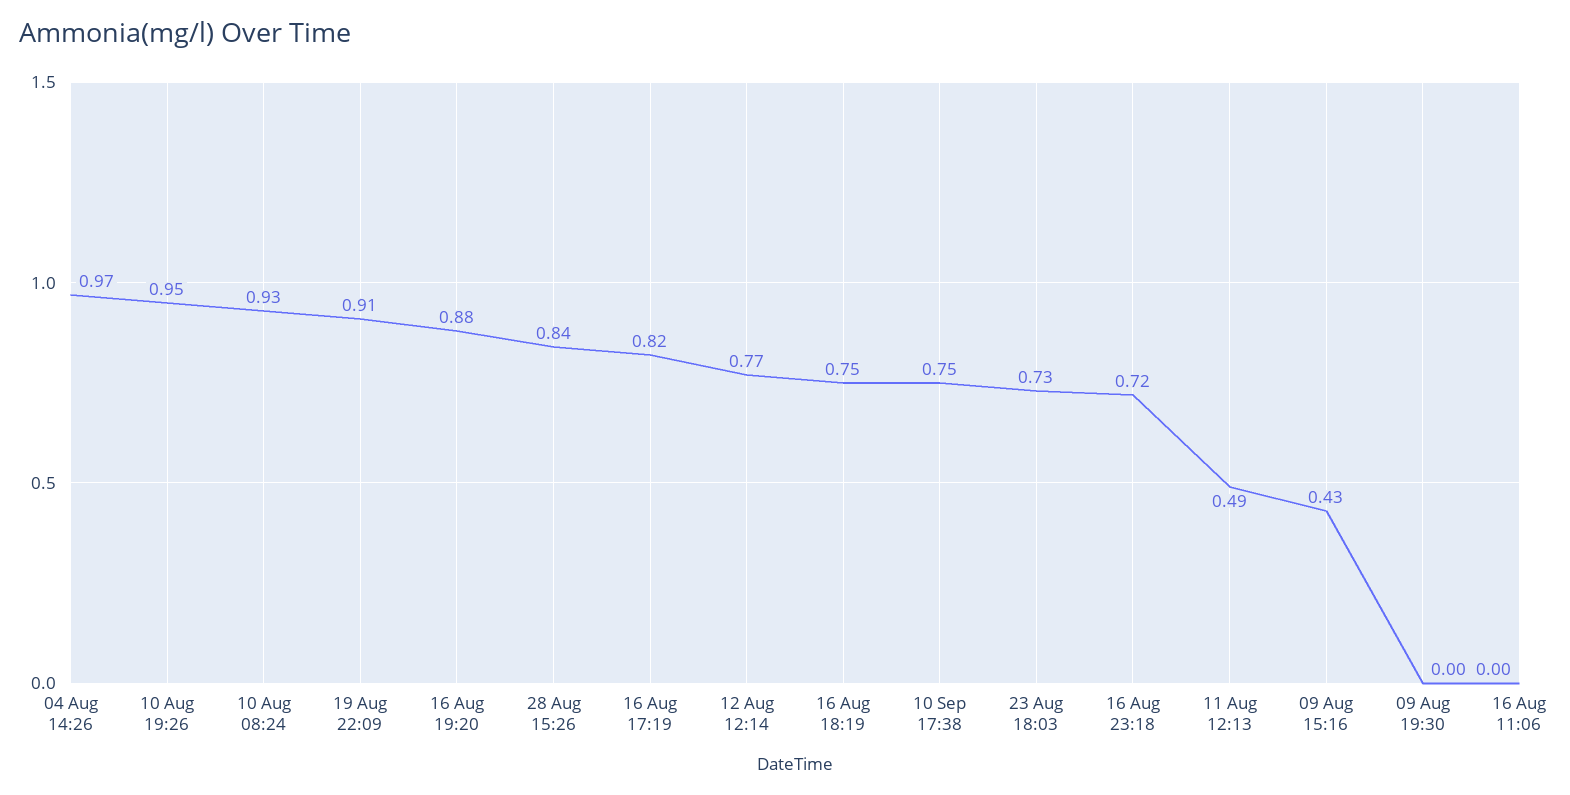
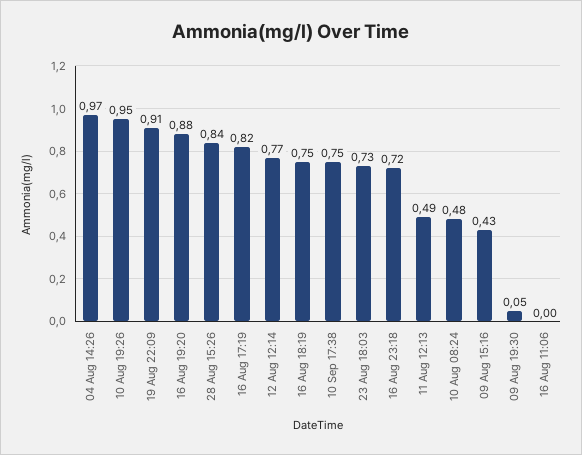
  {
    "04 Aug 14:26": 0.97,
    "10 Aug 19:26": 0.95,
-   "10 Aug 08:24": 0.93,
+   "10 Aug 08:24": 0.48,
    "19 Aug 22:09": 0.91,
    "16 Aug 19:20": 0.88,
    "28 Aug 15:26": 0.84,
    "16 Aug 17:19": 0.82,
    "12 Aug 12:14": 0.77,
    "16 Aug 18:19": 0.75,
    "10 Sep 17:38": 0.75,
    "23 Aug 18:03": 0.73,
    "16 Aug 23:18": 0.72,
    "11 Aug 12:13": 0.49,
    "09 Aug 15:16": 0.43,
-   "09 Aug 19:30": 0,
+   "09 Aug 19:30": 0.05,
    "16 Aug 11:06": 0
  }

